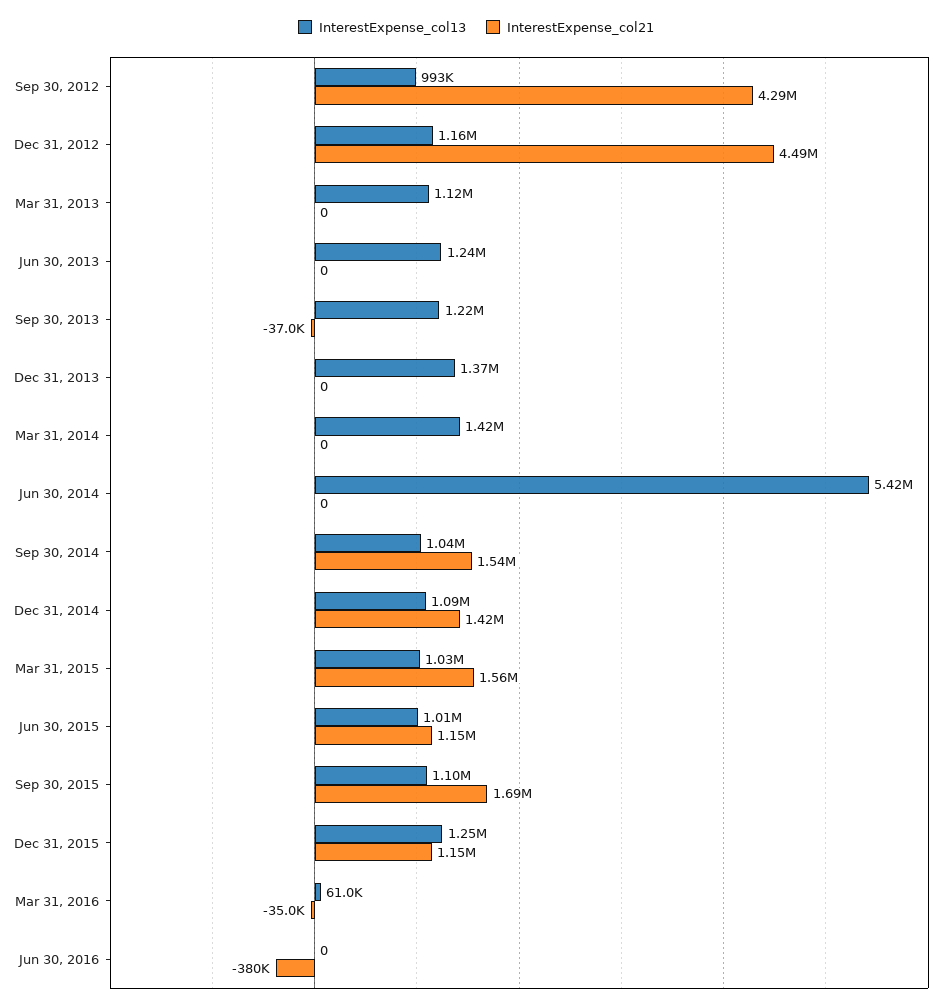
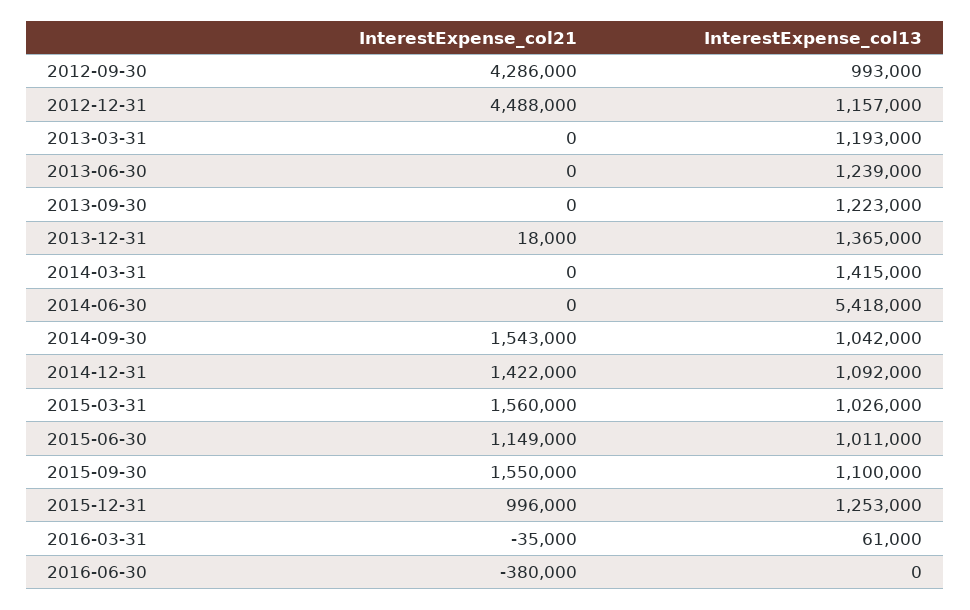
  {
    "InterestExpense_col13": {
      "Sep 30, 2012": 993000,
      "Dec 31, 2012": 1157000,
-     "Mar 31, 2013": 1120000,
+     "Mar 31, 2013": 1193000,
      "Jun 30, 2013": 1239000,
      "Sep 30, 2013": 1223000,
      "Dec 31, 2013": 1365000,
      "Mar 31, 2014": 1415000,
      "Jun 30, 2014": 5418000,
      "Sep 30, 2014": 1042000,
      "Dec 31, 2014": 1092000,
      "Mar 31, 2015": 1026000,
      "Jun 30, 2015": 1011000,
      "Sep 30, 2015": 1100000,
      "Dec 31, 2015": 1253000,
      "Mar 31, 2016": 61000,
      "Jun 30, 2016": 0
    },
    "InterestExpense_col21": {
      "Sep 30, 2012": 4286000,
      "Dec 31, 2012": 4488000,
      "Mar 31, 2013": 0,
      "Jun 30, 2013": 0,
-     "Sep 30, 2013": -37000,
+     "Sep 30, 2013": 0,
-     "Dec 31, 2013": 0,
+     "Dec 31, 2013": 18000,
      "Mar 31, 2014": 0,
      "Jun 30, 2014": 0,
      "Sep 30, 2014": 1543000,
      "Dec 31, 2014": 1422000,
      "Mar 31, 2015": 1560000,
      "Jun 30, 2015": 1149000,
-     "Sep 30, 2015": 1690000,
+     "Sep 30, 2015": 1550000,
-     "Dec 31, 2015": 1150000,
+     "Dec 31, 2015": 996000,
      "Mar 31, 2016": -35000,
      "Jun 30, 2016": -380000
    }
  }

